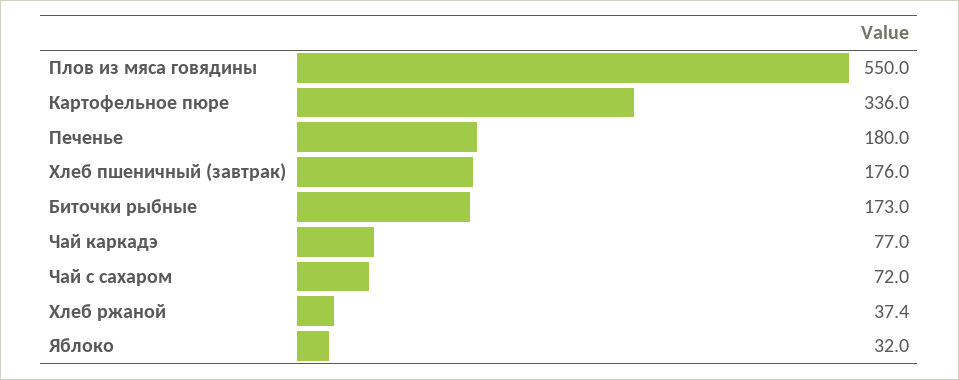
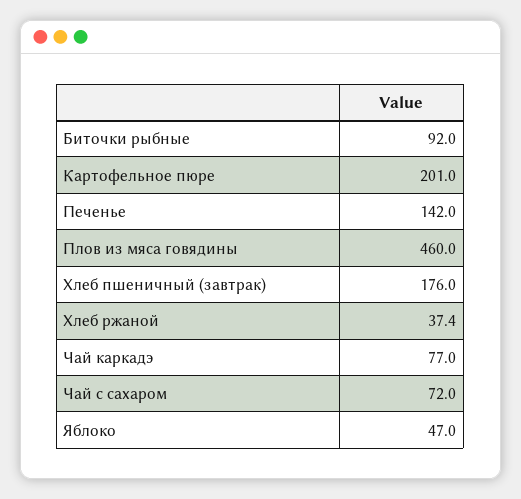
  {
-   "Плов из мяса говядины": 550,
+   "Плов из мяса говядины": 460,
-   "Картофельное пюре": 336,
+   "Картофельное пюре": 201,
-   "Печенье": 180,
+   "Печенье": 142,
    "Хлеб пшеничный (завтрак)": 176,
-   "Биточки рыбные": 173,
+   "Биточки рыбные": 92,
    "Чай каркадэ": 77,
    "Чай с сахаром": 72,
    "Хлеб ржаной": 37.4,
-   "Яблоко": 32
+   "Яблоко": 47
  }

